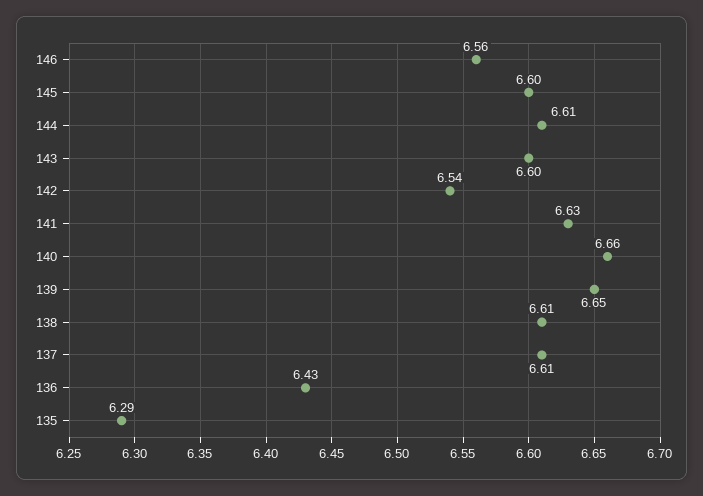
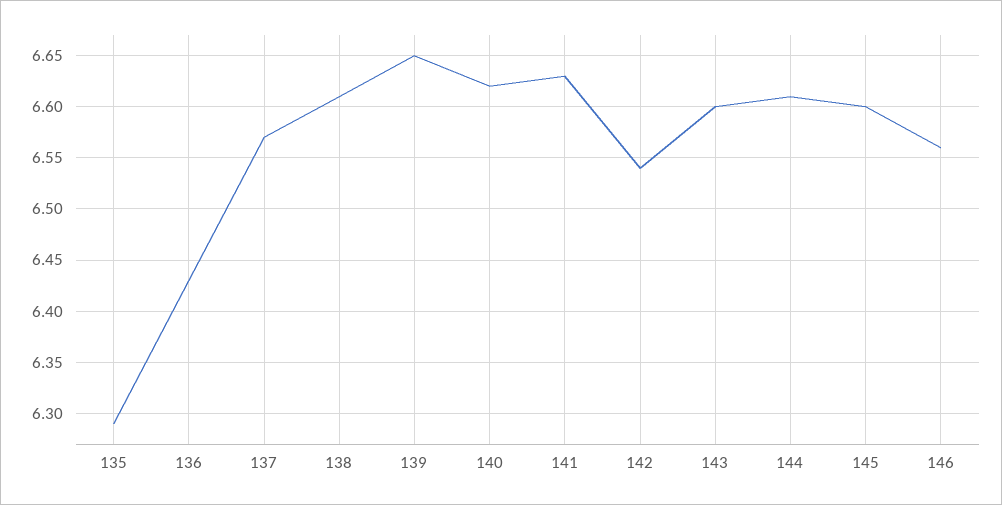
  {
    "146": 6.56,
    "145": 6.6,
    "144": 6.61,
    "143": 6.6,
    "142": 6.54,
    "141": 6.63,
-   "140": 6.66,
+   "140": 6.62,
    "139": 6.65,
    "138": 6.61,
-   "137": 6.61,
+   "137": 6.57,
    "136": 6.43,
    "135": 6.29
  }

